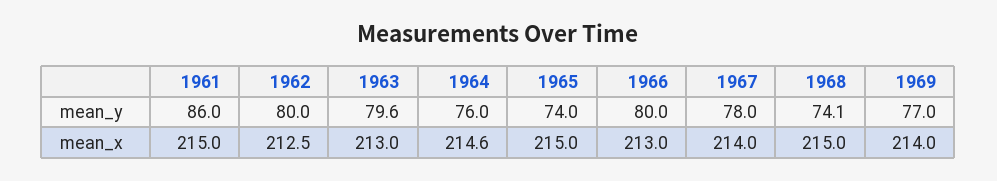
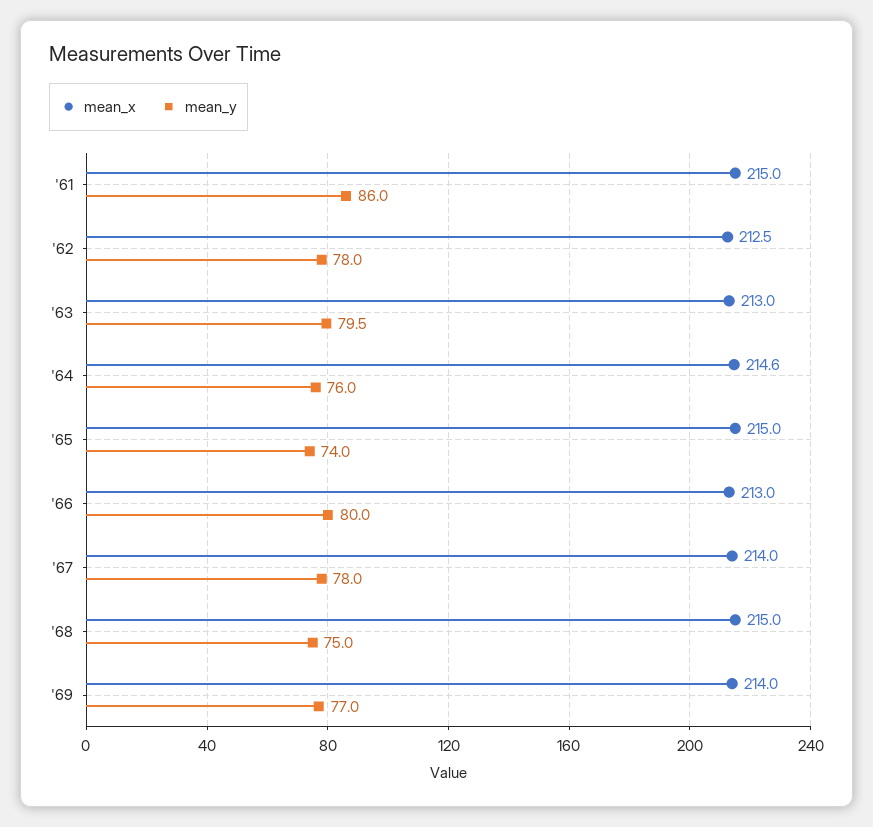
  {
    "mean_y": {
      "1961": 86,
-     "1962": 80,
+     "1962": 78,
-     "1963": 79.6,
+     "1963": 79.5,
      "1964": 76,
      "1965": 74,
      "1966": 80,
      "1967": 78,
-     "1968": 74.1,
+     "1968": 75,
      "1969": 77
    },
    "mean_x": {
      "1961": 215,
      "1962": 212.5,
      "1963": 213,
      "1964": 214.6,
      "1965": 215,
      "1966": 213,
      "1967": 214,
      "1968": 215,
      "1969": 214
    }
  }

